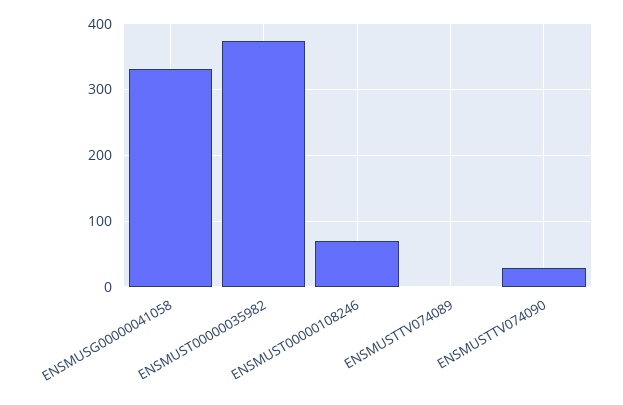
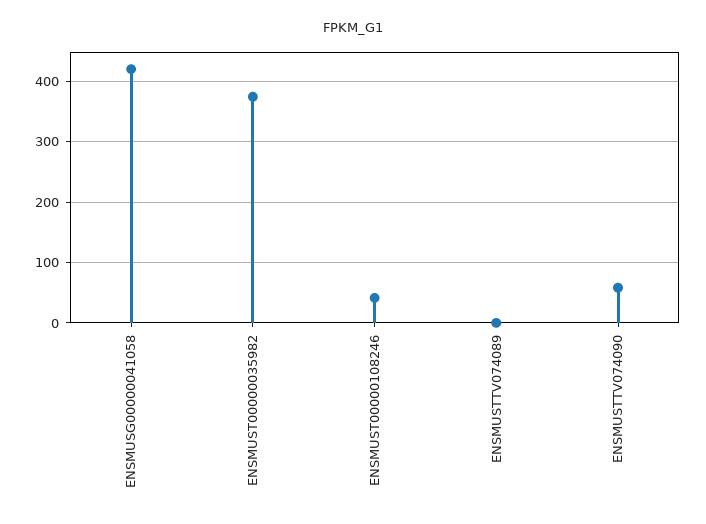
  {
-   "ENSMUSG00000041058": 330,
+   "ENSMUSG00000041058": 420,
    "ENSMUST00000035982": 370,
-   "ENSMUST00000108246": 70,
+   "ENSMUST00000108246": 40,
    "ENSMUSTTV074089": 0,
-   "ENSMUSTTV074090": 30
+   "ENSMUSTTV074090": 60
  }

